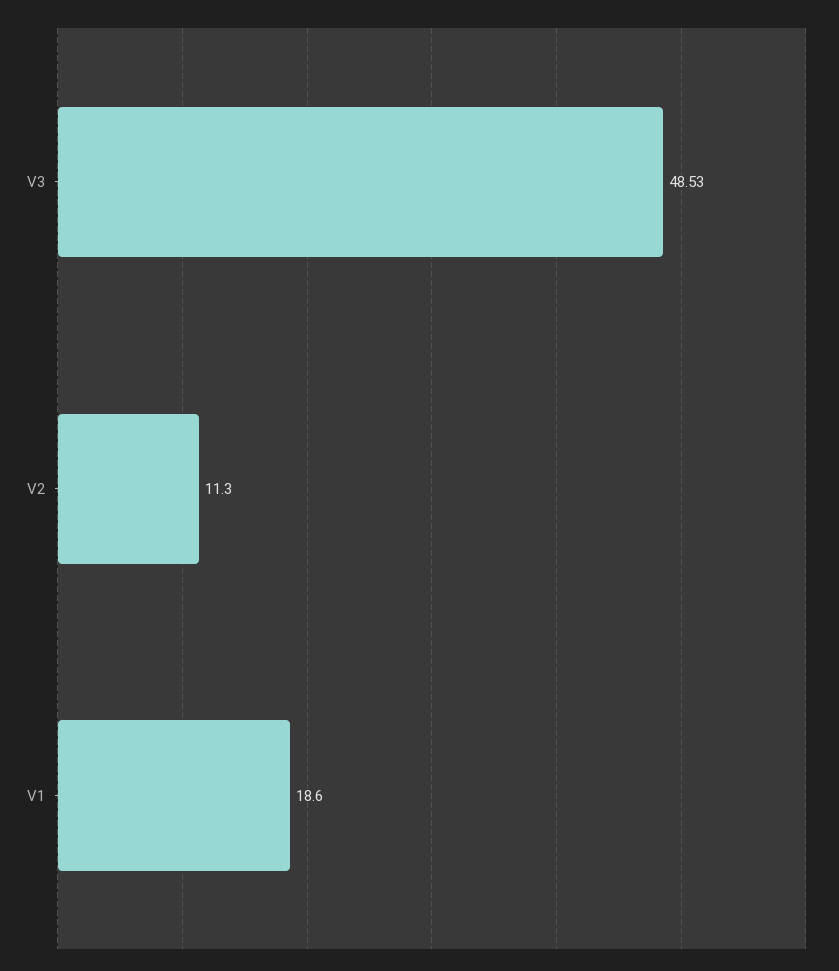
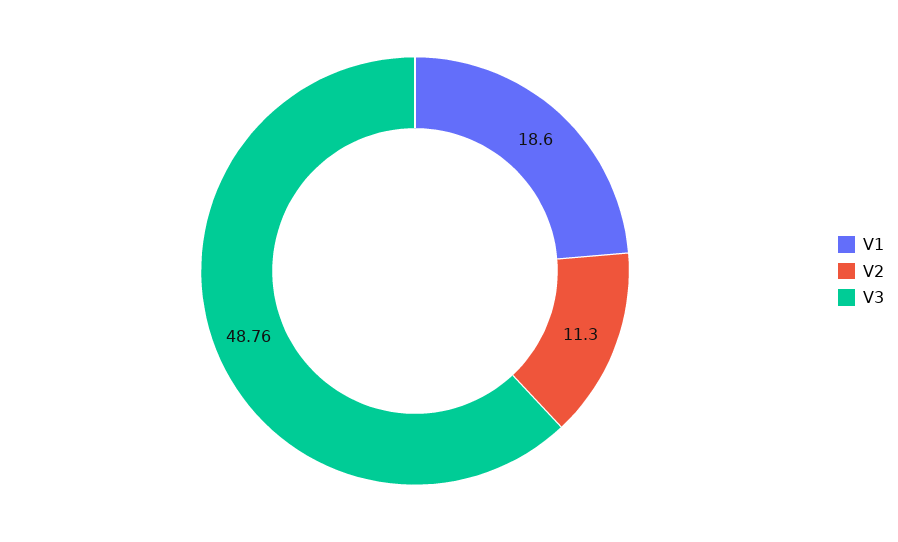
  {
-   "V3": 48.53,
+   "V3": 48.76,
    "V2": 11.3,
    "V1": 18.6
  }

